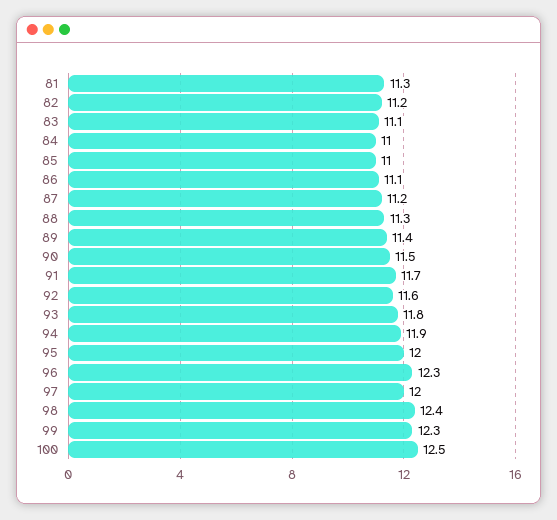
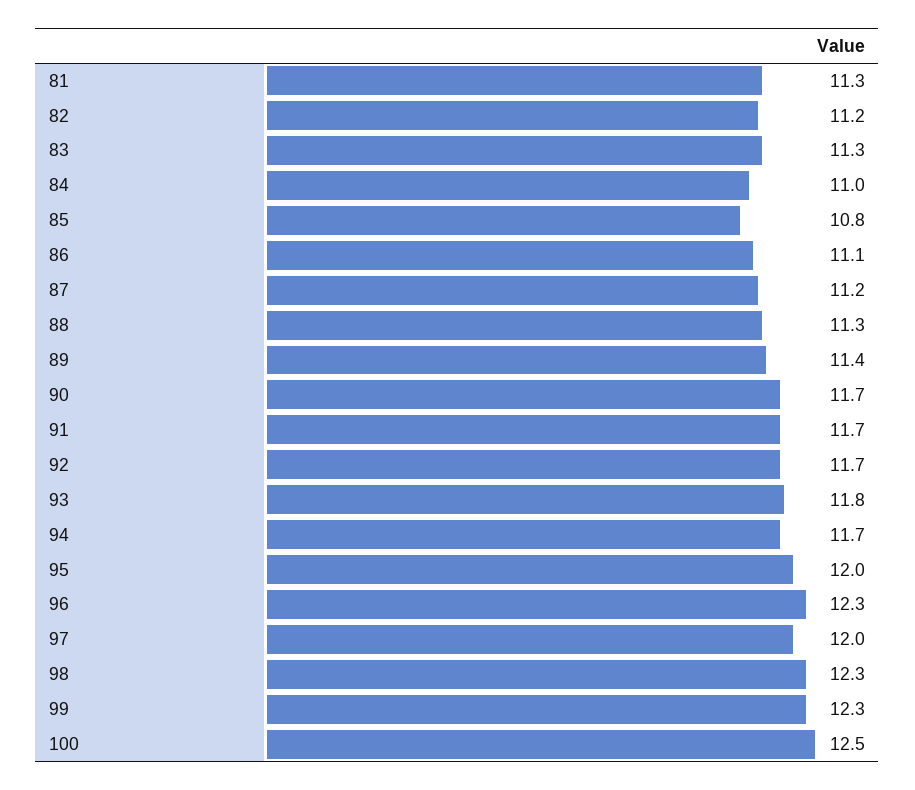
  {
    "81": 11.3,
    "82": 11.2,
-   "83": 11.1,
+   "83": 11.3,
    "84": 11,
-   "85": 11,
+   "85": 10.8,
    "86": 11.1,
    "87": 11.2,
    "88": 11.3,
    "89": 11.4,
-   "90": 11.5,
+   "90": 11.7,
    "91": 11.7,
-   "92": 11.6,
+   "92": 11.7,
    "93": 11.8,
-   "94": 11.9,
+   "94": 11.7,
    "95": 12,
    "96": 12.3,
    "97": 12,
-   "98": 12.4,
+   "98": 12.3,
    "99": 12.3,
    "100": 12.5
  }

